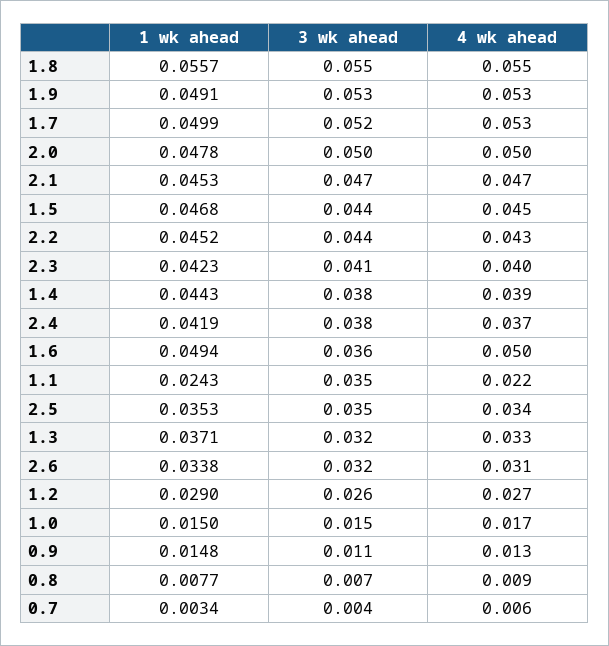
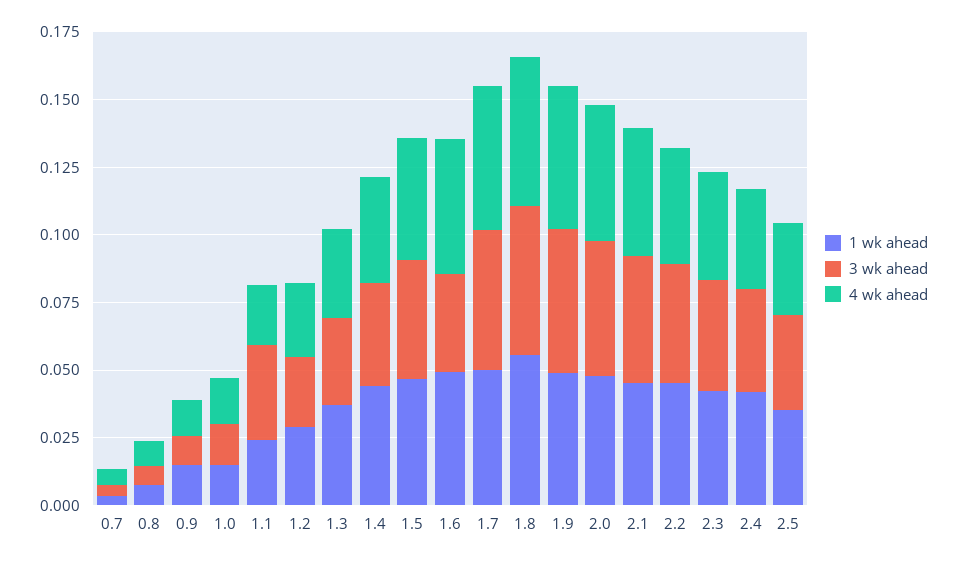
  {
    "1 wk ahead": {
      "1.8": 0.0557,
      "1.9": 0.0491,
      "1.7": 0.0499,
      "2.0": 0.0478,
      "2.1": 0.0453,
      "1.5": 0.0468,
      "2.2": 0.0452,
      "2.3": 0.0423,
      "1.4": 0.0443,
      "2.4": 0.0419,
      "1.6": 0.0494,
      "1.1": 0.0243,
      "2.5": 0.0353,
      "1.3": 0.0371,
-     "2.6": 0.0338,
      "1.2": 0.029,
      "1.0": 0.015,
      "0.9": 0.0148,
      "0.8": 0.0077,
      "0.7": 0.0034
    },
    "3 wk ahead": {
      "1.8": 0.055,
      "1.9": 0.053,
      "1.7": 0.052,
      "2.0": 0.05,
      "2.1": 0.047,
      "1.5": 0.044,
      "2.2": 0.044,
      "2.3": 0.041,
      "1.4": 0.038,
      "2.4": 0.038,
      "1.6": 0.036,
      "1.1": 0.035,
      "2.5": 0.035,
      "1.3": 0.032,
-     "2.6": 0.032,
      "1.2": 0.026,
      "1.0": 0.015,
      "0.9": 0.011,
      "0.8": 0.007,
      "0.7": 0.004
    },
    "4 wk ahead": {
      "1.8": 0.055,
      "1.9": 0.053,
      "1.7": 0.053,
      "2.0": 0.05,
      "2.1": 0.047,
      "1.5": 0.045,
      "2.2": 0.043,
      "2.3": 0.04,
      "1.4": 0.039,
      "2.4": 0.037,
      "1.6": 0.05,
      "1.1": 0.022,
      "2.5": 0.034,
      "1.3": 0.033,
-     "2.6": 0.031,
      "1.2": 0.027,
      "1.0": 0.017,
      "0.9": 0.013,
      "0.8": 0.009,
      "0.7": 0.006
    }
  }

